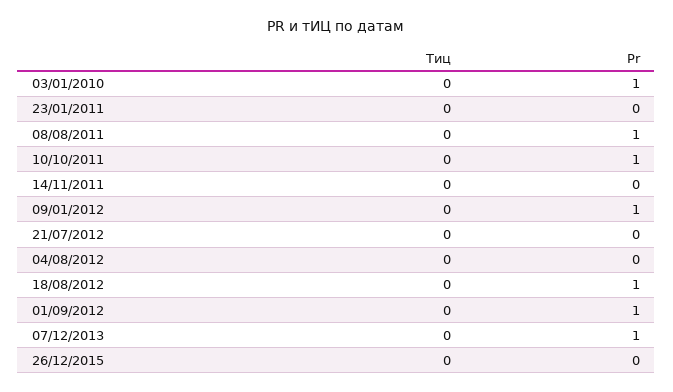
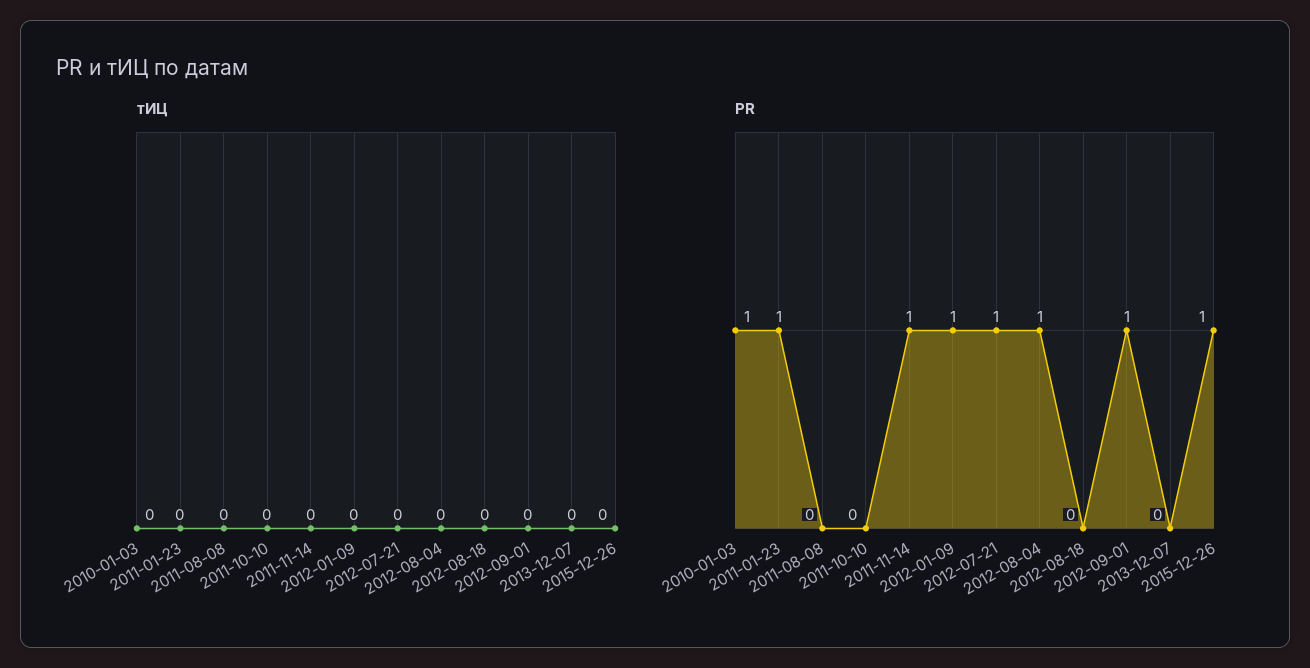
  {
    "Тиц": {
      "03/01/2010": 0,
      "23/01/2011": 0,
      "08/08/2011": 0,
      "10/10/2011": 0,
      "14/11/2011": 0,
      "09/01/2012": 0,
      "21/07/2012": 0,
      "04/08/2012": 0,
      "18/08/2012": 0,
      "01/09/2012": 0,
      "07/12/2013": 0,
      "26/12/2015": 0
    },
    "Pr": {
      "03/01/2010": 1,
-     "23/01/2011": 0,
+     "23/01/2011": 1,
-     "08/08/2011": 1,
+     "08/08/2011": 0,
-     "10/10/2011": 1,
+     "10/10/2011": 0,
-     "14/11/2011": 0,
+     "14/11/2011": 1,
      "09/01/2012": 1,
-     "21/07/2012": 0,
+     "21/07/2012": 1,
-     "04/08/2012": 0,
+     "04/08/2012": 1,
-     "18/08/2012": 1,
+     "18/08/2012": 0,
      "01/09/2012": 1,
-     "07/12/2013": 1,
+     "07/12/2013": 0,
-     "26/12/2015": 0
+     "26/12/2015": 1
    }
  }

